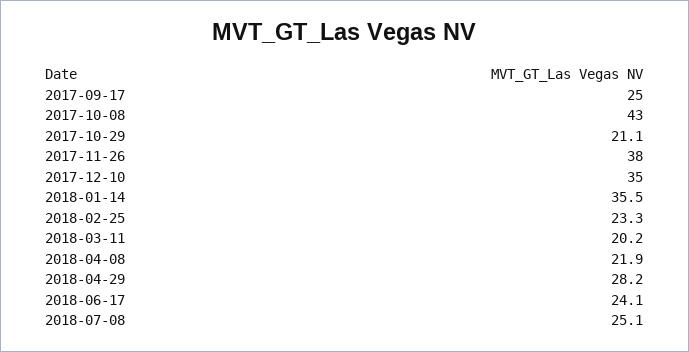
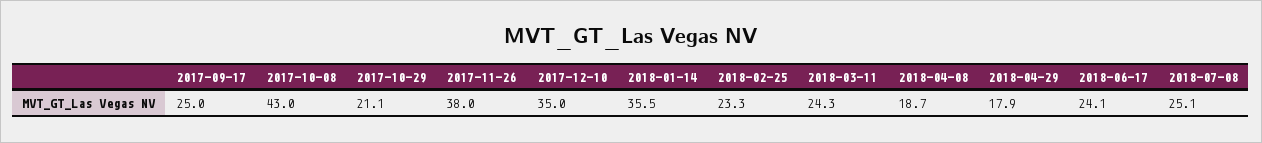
  {
    "2017-09-17": 25,
    "2017-10-08": 43,
    "2017-10-29": 21.1,
    "2017-11-26": 38,
    "2017-12-10": 35,
    "2018-01-14": 35.5,
    "2018-02-25": 23.3,
-   "2018-03-11": 20.2,
+   "2018-03-11": 24.3,
-   "2018-04-08": 21.9,
+   "2018-04-08": 18.7,
-   "2018-04-29": 28.2,
+   "2018-04-29": 17.9,
    "2018-06-17": 24.1,
    "2018-07-08": 25.1
  }

